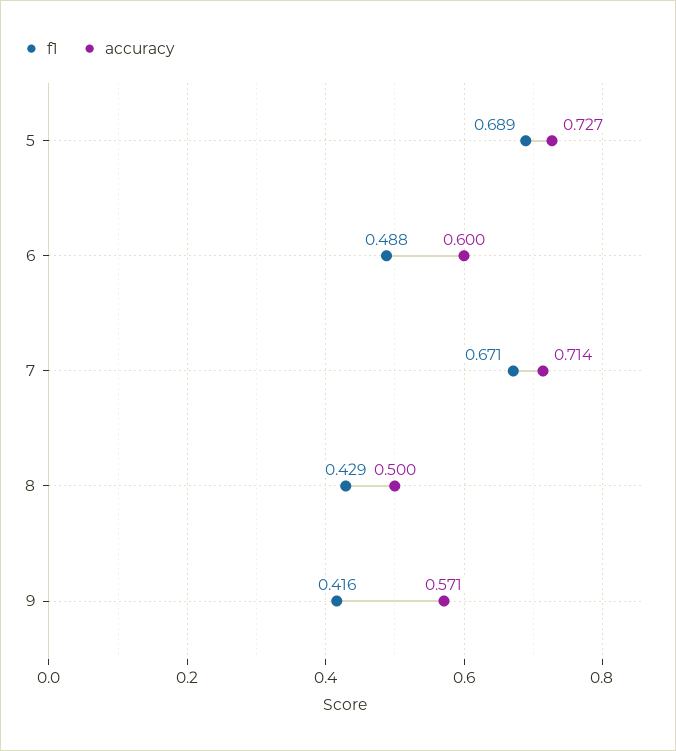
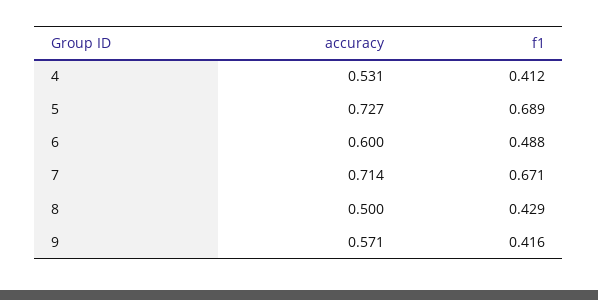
  {
    "f1": {
      "5": 0.689,
      "6": 0.488,
      "7": 0.671,
      "8": 0.429,
-     "9": 0.416
+     "9": 0.416,
+     "4": 0.412
    },
    "accuracy": {
      "5": 0.727,
      "6": 0.6,
      "7": 0.714,
      "8": 0.5,
-     "9": 0.571
+     "9": 0.571,
+     "4": 0.531
    }
  }

